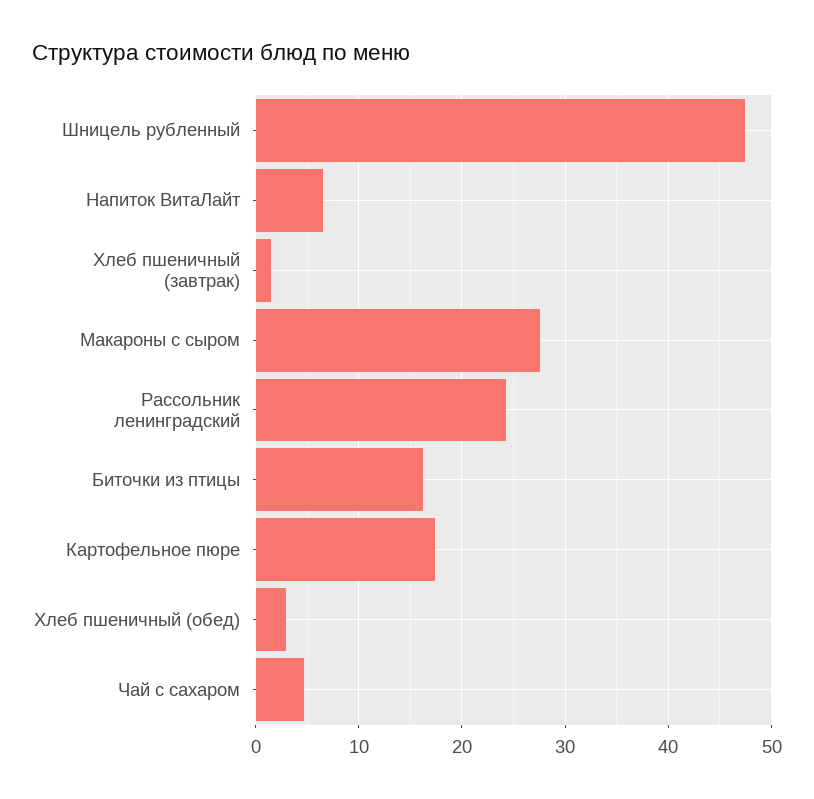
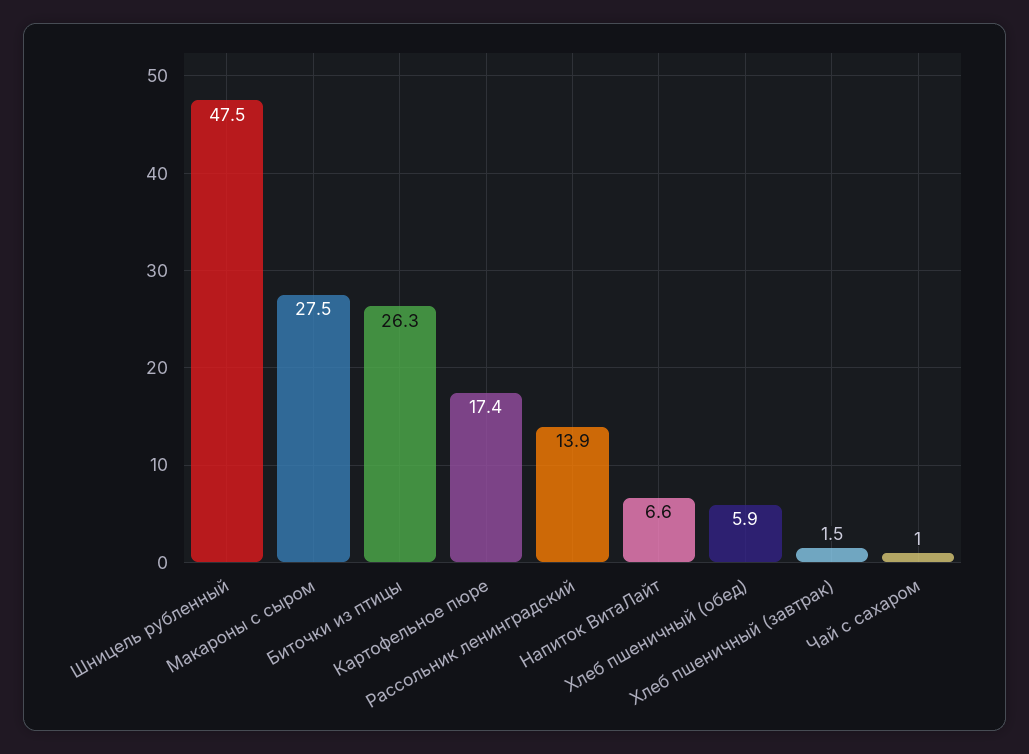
  {
    "Шницель рубленный": 47.5,
    "Напиток ВитаЛайт": 6.6,
    "Хлеб пшеничный (завтрак)": 1.5,
    "Макароны с сыром": 27.5,
-   "Рассольник ленинградский": 24,
+   "Рассольник ленинградский": 13.9,
-   "Биточки из птицы": 16,
+   "Биточки из птицы": 26.3,
    "Картофельное пюре": 17.4,
-   "Хлеб пшеничный (обед)": 3,
+   "Хлеб пшеничный (обед)": 5.9,
-   "Чай с сахаром": 5
+   "Чай с сахаром": 1
  }

